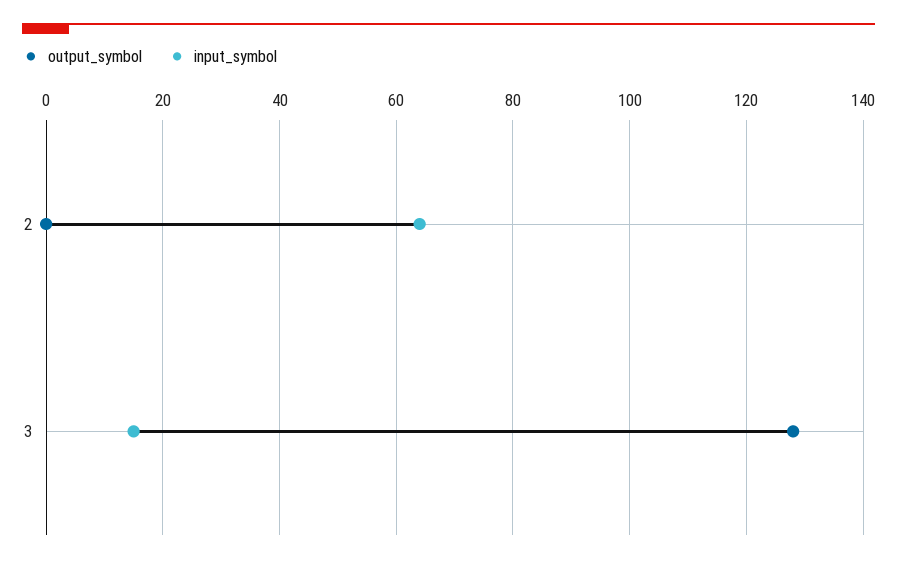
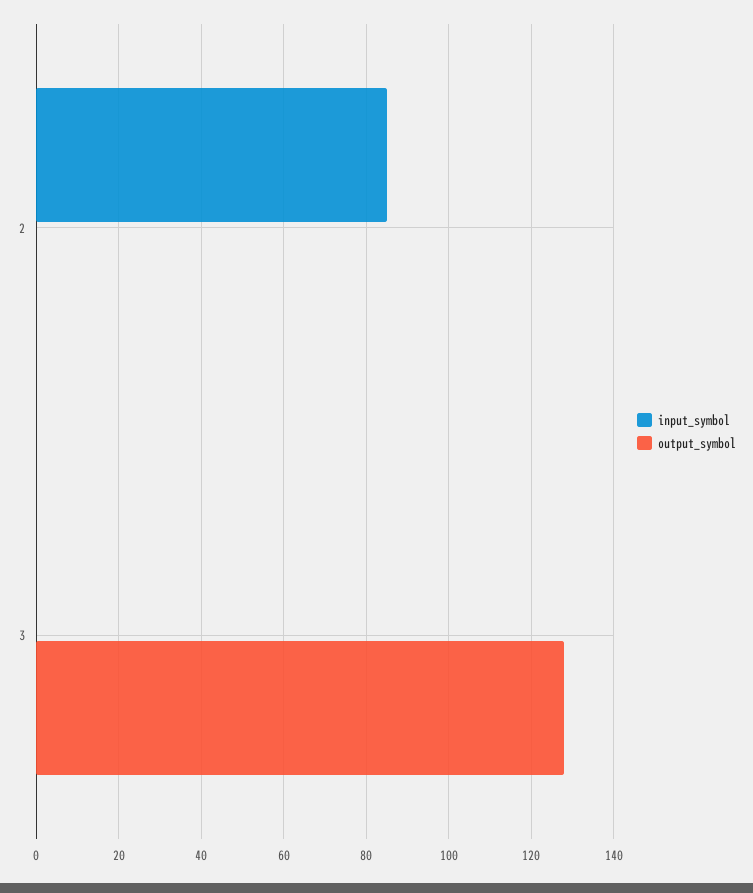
  {
    "output_symbol": {
      "2": 0,
      "3": 130
    },
    "input_symbol": {
-     "2": 65,
+     "2": 85,
-     "3": 15
+     "3": 0
    }
  }

